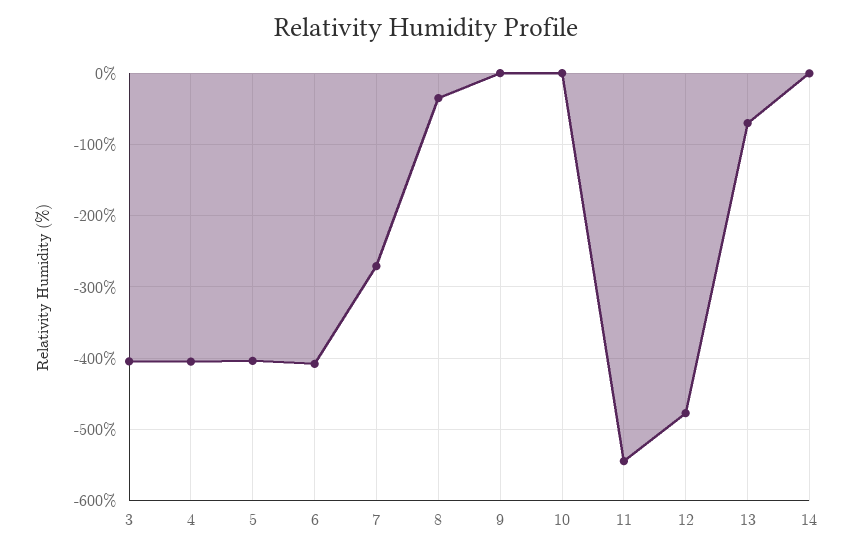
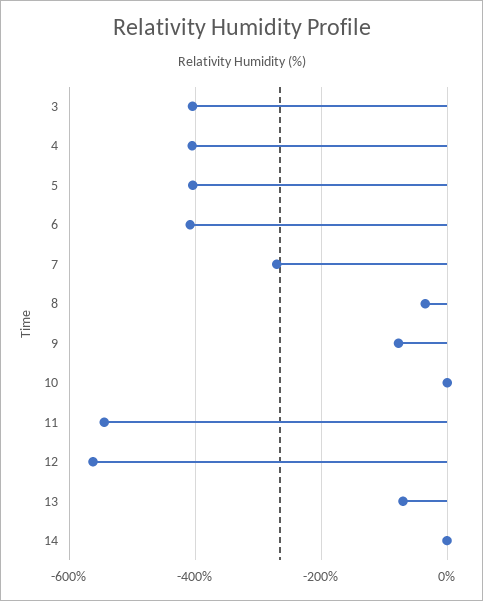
  {
    "3": -400,
    "4": -400,
    "5": -400,
    "6": -410,
    "7": -270,
    "8": -40,
-   "9": 0,
+   "9": -80,
    "10": 0,
    "11": -540,
-   "12": -480,
+   "12": -560,
    "13": -70,
    "14": 0
  }

